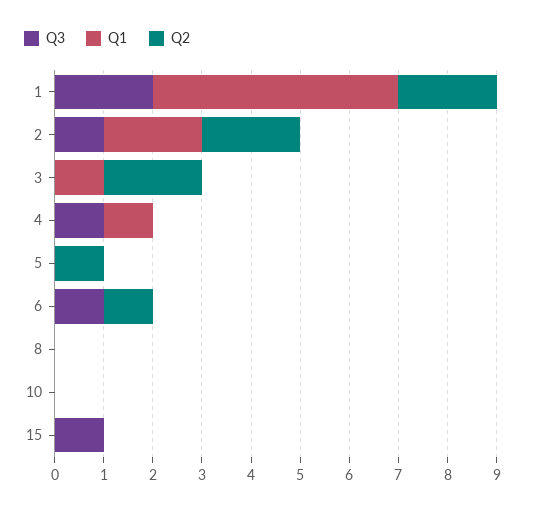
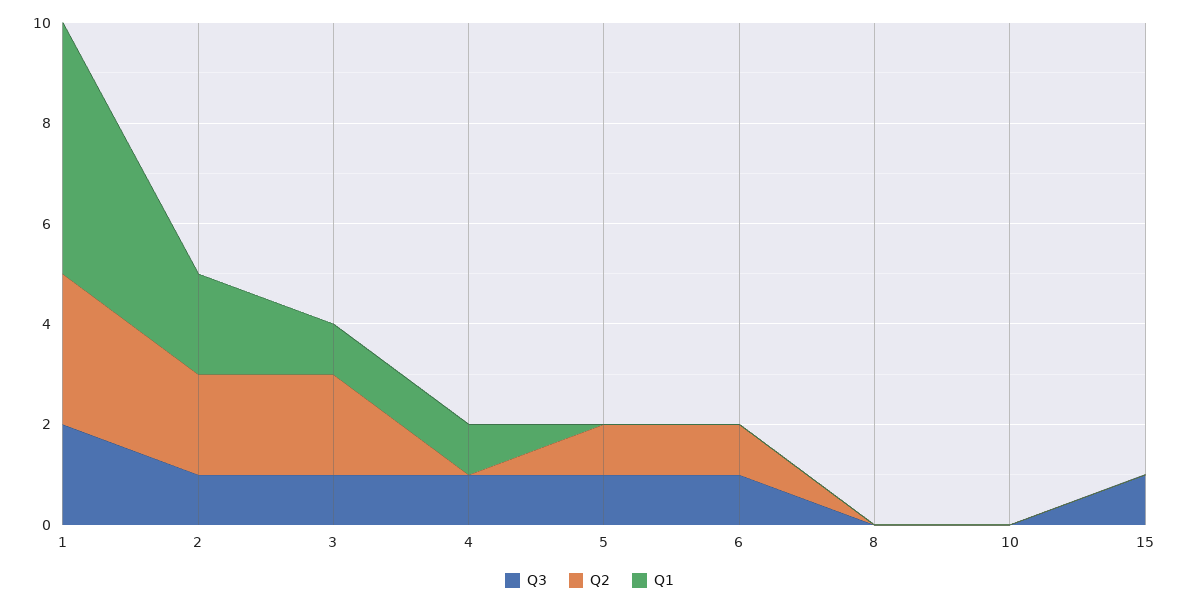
  {
    "Q3": {
      "1": 2,
      "2": 1,
-     "3": 0,
+     "3": 1,
      "4": 1,
-     "5": 0,
+     "5": 1,
      "6": 1,
      "8": 0,
      "10": 0,
      "15": 1
    },
    "Q1": {
      "1": 5,
      "2": 2,
      "3": 1,
      "4": 1,
      "5": 0,
      "6": 0,
      "8": 0,
      "10": 0,
      "15": 0
    },
    "Q2": {
-     "1": 2,
+     "1": 3,
      "2": 2,
      "3": 2,
      "4": 0,
      "5": 1,
      "6": 1,
      "8": 0,
      "10": 0,
      "15": 0
    }
  }

